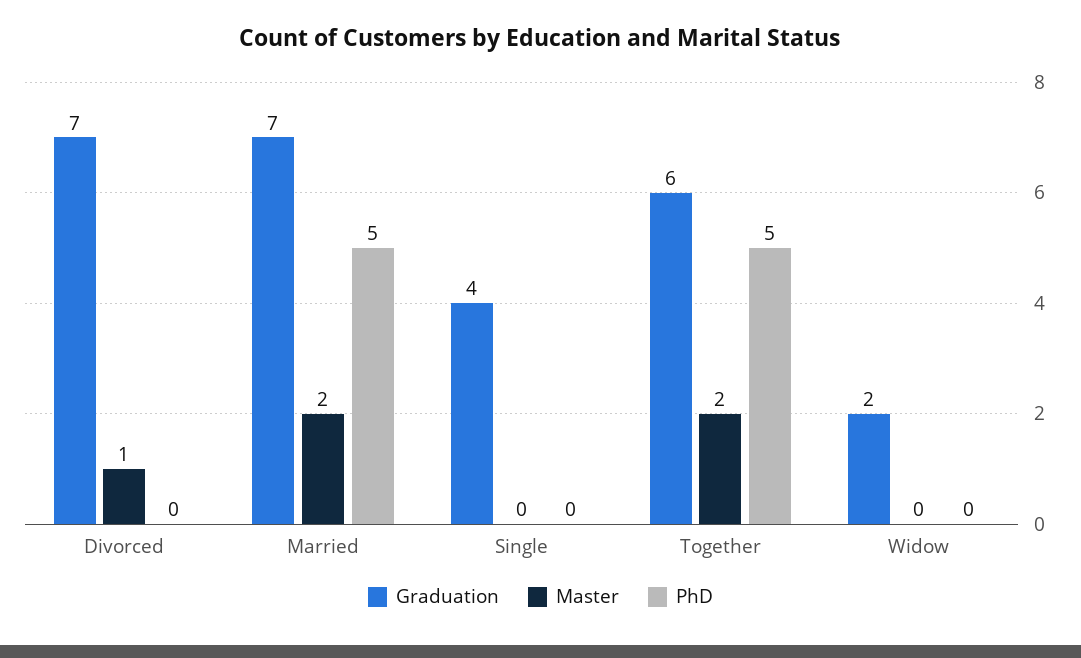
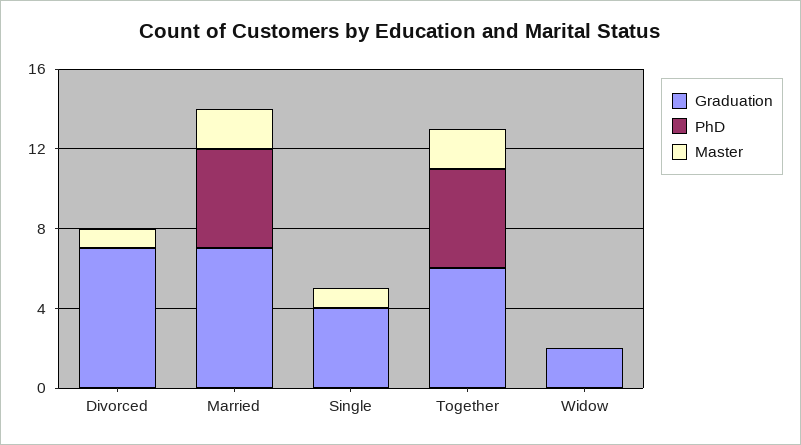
  {
    "Graduation": {
      "Divorced": 7,
      "Married": 7,
      "Single": 4,
      "Together": 6,
      "Widow": 2
    },
    "Master": {
      "Divorced": 1,
      "Married": 2,
-     "Single": 0,
+     "Single": 1,
      "Together": 2,
      "Widow": 0
    },
    "PhD": {
      "Divorced": 0,
      "Married": 5,
      "Single": 0,
      "Together": 5,
      "Widow": 0
    }
  }

